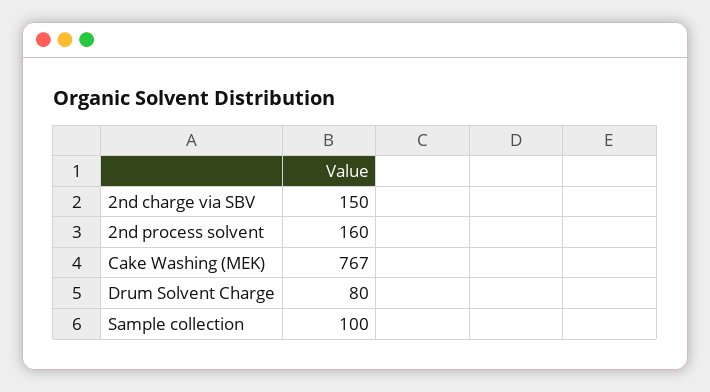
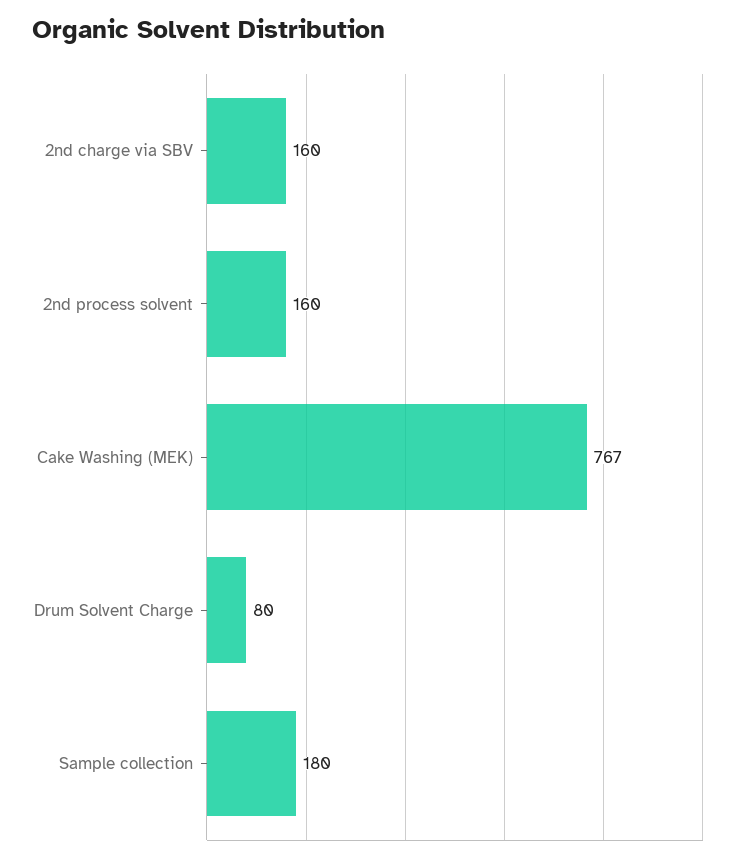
  {
-   "2nd charge via SBV": 150,
+   "2nd charge via SBV": 160,
    "2nd process solvent": 160,
    "Cake Washing (MEK)": 767,
    "Drum Solvent Charge": 80,
-   "Sample collection": 100
+   "Sample collection": 180
  }

